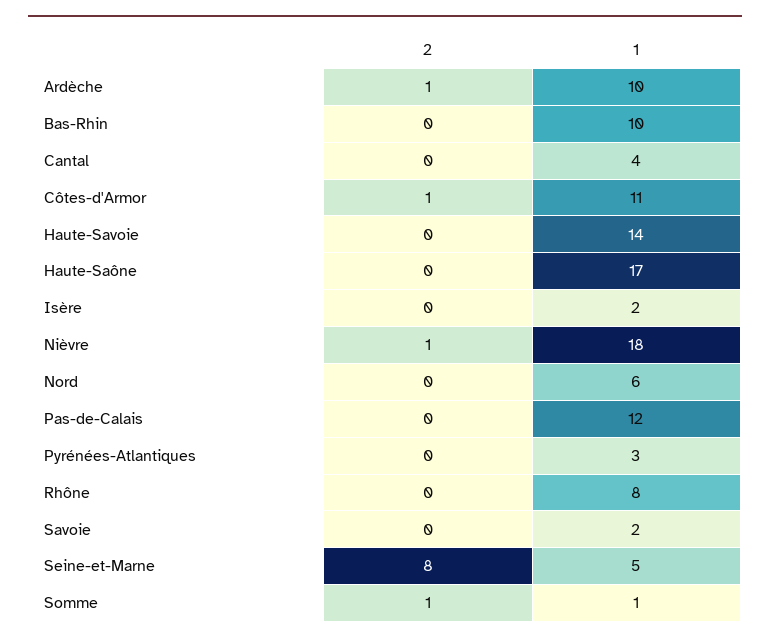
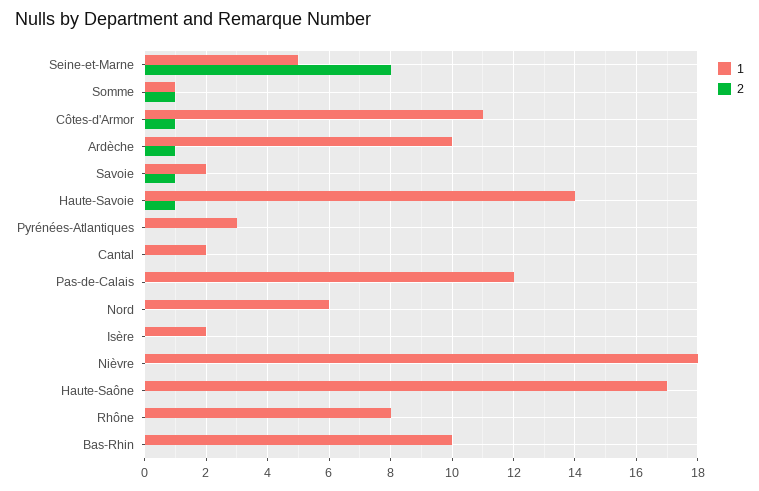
  {
    "2": {
      "Ardèche": 1,
      "Bas-Rhin": 0,
      "Cantal": 0,
      "Côtes-d'Armor": 1,
-     "Haute-Savoie": 0,
+     "Haute-Savoie": 1,
      "Haute-Saône": 0,
      "Isère": 0,
-     "Nièvre": 1,
+     "Nièvre": 0,
      "Nord": 0,
      "Pas-de-Calais": 0,
      "Pyrénées-Atlantiques": 0,
      "Rhône": 0,
-     "Savoie": 0,
+     "Savoie": 1,
      "Seine-et-Marne": 8,
      "Somme": 1
    },
    "1": {
      "Ardèche": 10,
      "Bas-Rhin": 10,
-     "Cantal": 4,
+     "Cantal": 2,
      "Côtes-d'Armor": 11,
      "Haute-Savoie": 14,
      "Haute-Saône": 17,
      "Isère": 2,
      "Nièvre": 18,
      "Nord": 6,
      "Pas-de-Calais": 12,
      "Pyrénées-Atlantiques": 3,
      "Rhône": 8,
      "Savoie": 2,
      "Seine-et-Marne": 5,
      "Somme": 1
    }
  }

